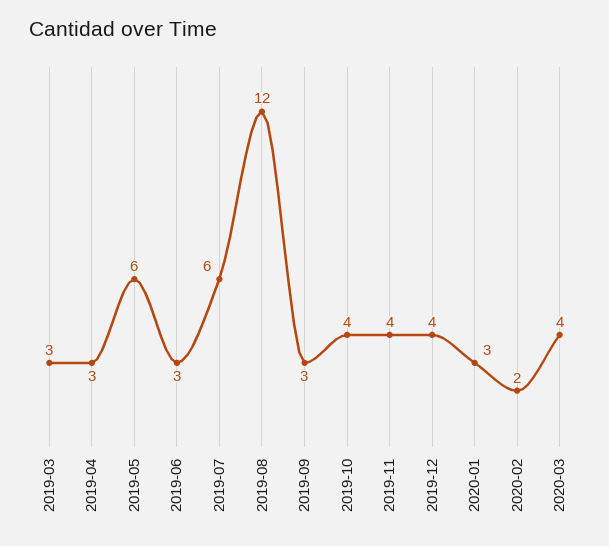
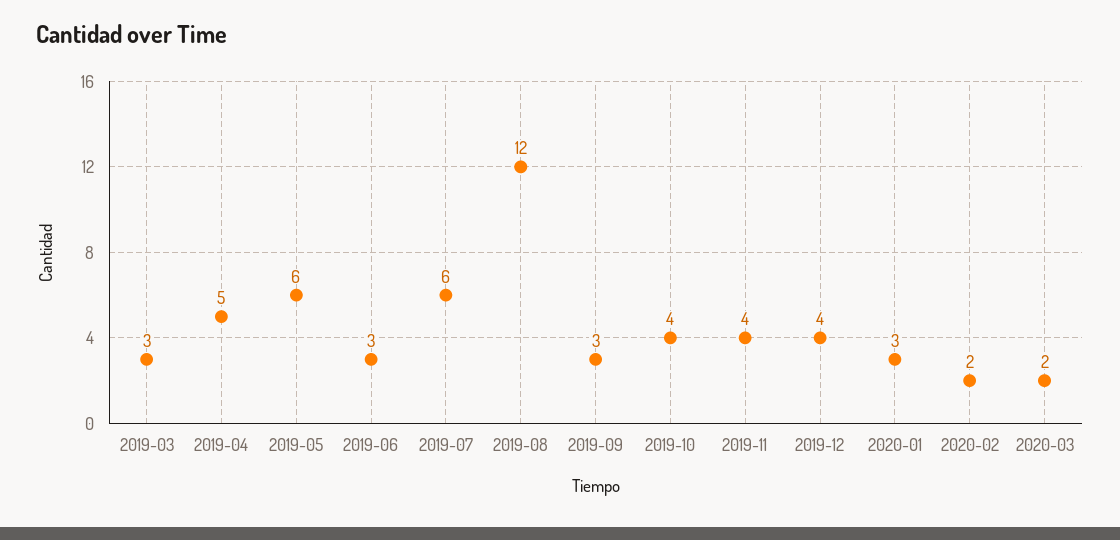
  {
    "2019-03": 3,
-   "2019-04": 3,
+   "2019-04": 5,
    "2019-05": 6,
    "2019-06": 3,
    "2019-07": 6,
    "2019-08": 12,
    "2019-09": 3,
    "2019-10": 4,
    "2019-11": 4,
    "2019-12": 4,
    "2020-01": 3,
    "2020-02": 2,
-   "2020-03": 4
+   "2020-03": 2
  }

